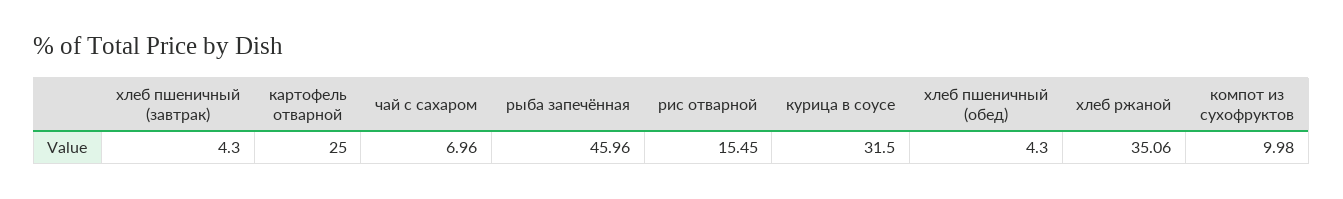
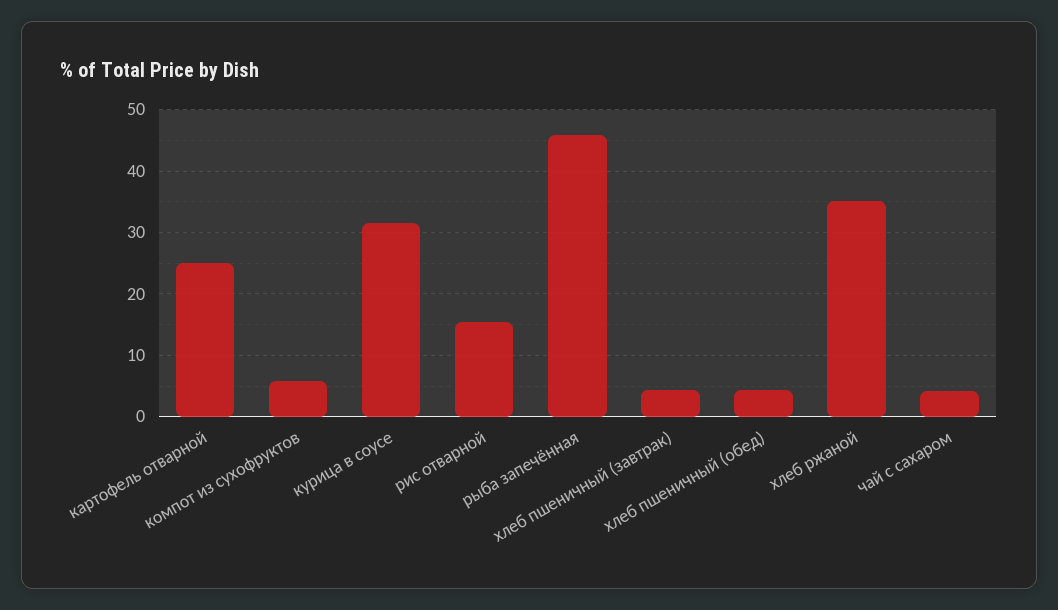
  {
    "хлеб пшеничный (завтрак)": 4.3,
    "картофель отварной": 25,
-   "чай с сахаром": 6.96,
+   "чай с сахаром": 4,
    "рыба запечённая": 45.96,
    "рис отварной": 15.45,
    "курица в соусе": 31.5,
    "хлеб пшеничный (обед)": 4.3,
    "хлеб ржаной": 35.06,
-   "компот из сухофруктов": 9.98
+   "компот из сухофруктов": 6
  }

